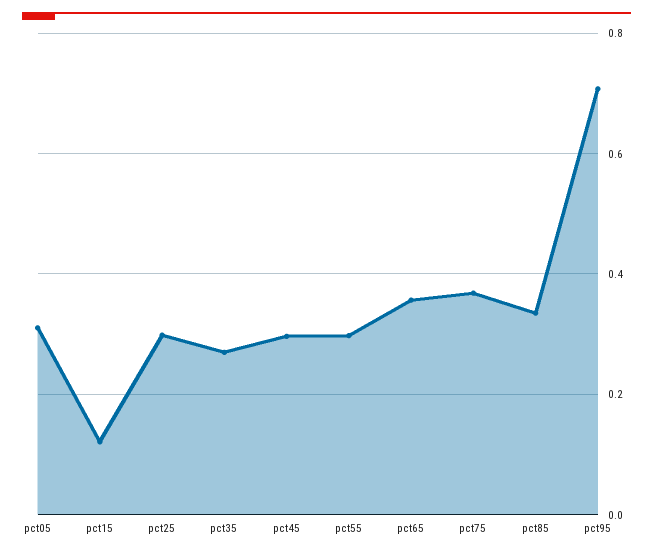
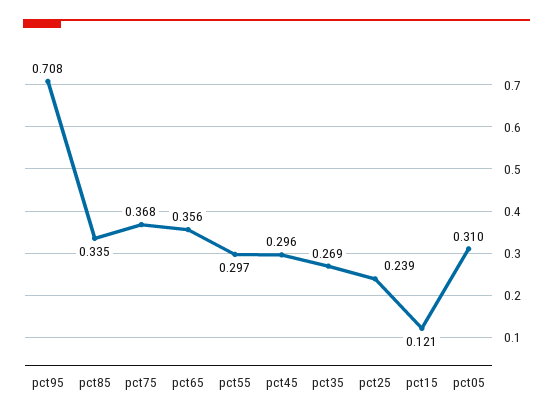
  {
    "pct05": 0.31,
    "pct15": 0.121,
-   "pct25": 0.3,
+   "pct25": 0.239,
    "pct35": 0.269,
    "pct45": 0.296,
    "pct55": 0.297,
    "pct65": 0.356,
    "pct75": 0.368,
    "pct85": 0.335,
    "pct95": 0.708
  }

